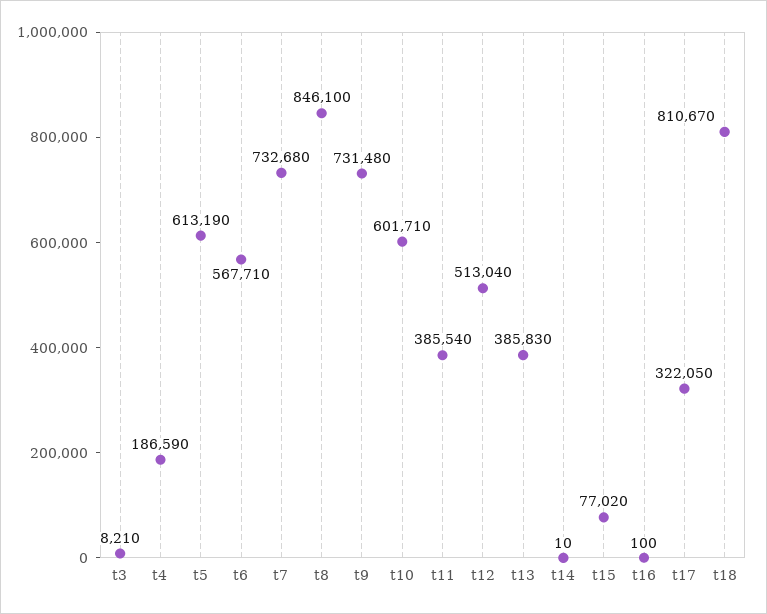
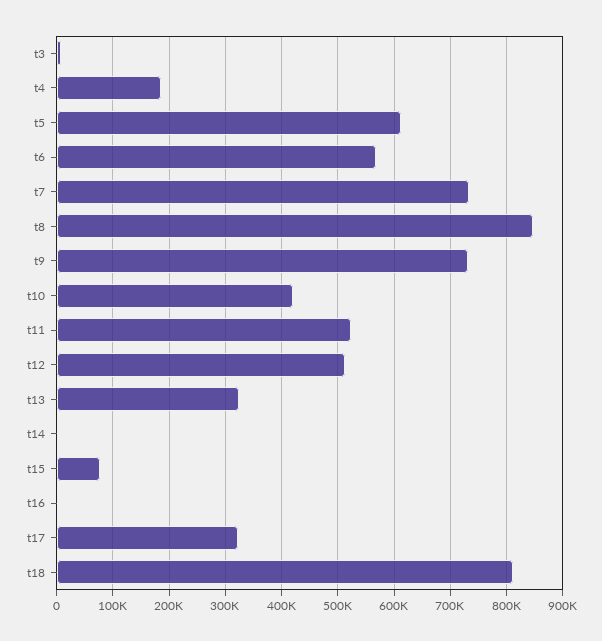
  {
    "t3": 8210,
    "t4": 186590,
    "t5": 613190,
    "t6": 567710,
    "t7": 732680,
    "t8": 846100,
    "t9": 731480,
-   "t10": 601710,
+   "t10": 420000,
-   "t11": 385540,
+   "t11": 520000,
    "t12": 513040,
-   "t13": 385830,
+   "t13": 320000,
    "t14": 10,
    "t15": 77020,
    "t16": 100,
    "t17": 322050,
    "t18": 810670
  }

